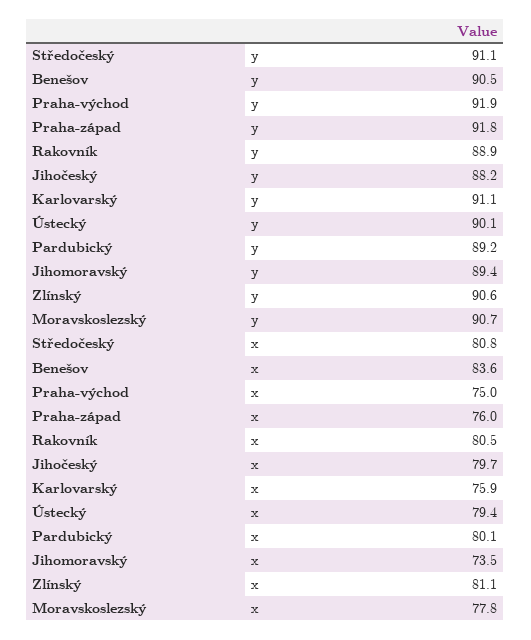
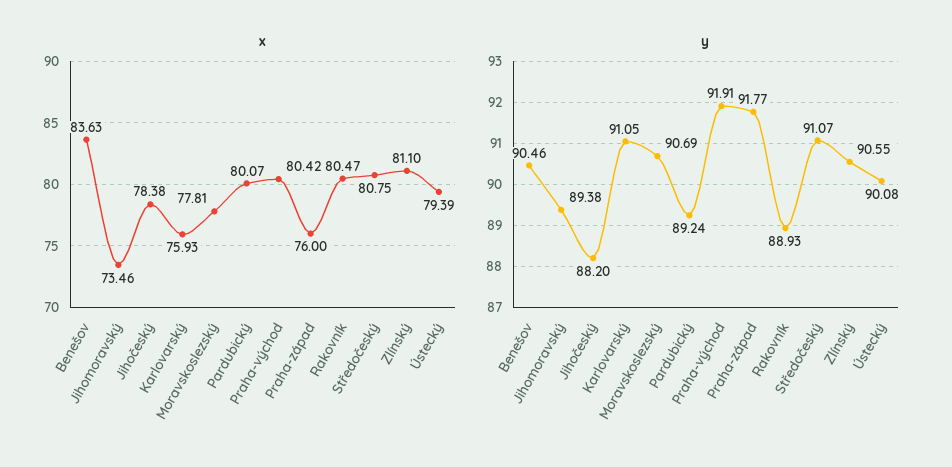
  {
    "y": {
      "Středočeský": 91.07,
      "Benešov": 90.46,
      "Praha-východ": 91.91,
      "Praha-západ": 91.77,
      "Rakovník": 88.93,
      "Jihočeský": 88.2,
      "Karlovarský": 91.05,
      "Ústecký": 90.08,
      "Pardubický": 89.24,
      "Jihomoravský": 89.38,
      "Zlínský": 90.55,
      "Moravskoslezský": 90.69
    },
    "x": {
      "Středočeský": 80.75,
      "Benešov": 83.63,
-     "Praha-východ": 75,
+     "Praha-východ": 80.42,
      "Praha-západ": 76,
      "Rakovník": 80.47,
-     "Jihočeský": 79.7,
+     "Jihočeský": 78.38,
      "Karlovarský": 75.93,
      "Ústecký": 79.39,
      "Pardubický": 80.07,
      "Jihomoravský": 73.46,
      "Zlínský": 81.1,
      "Moravskoslezský": 77.81
    }
  }

